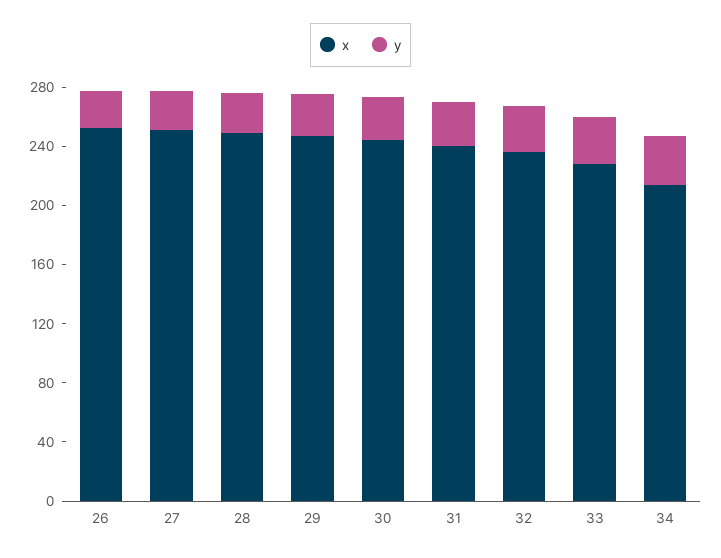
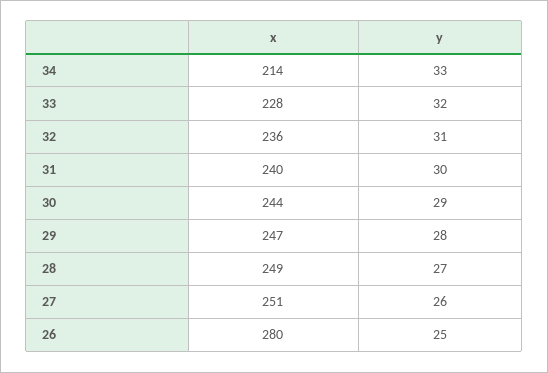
  {
    "x": {
-     "26": 250,
+     "26": 280,
      "27": 251,
      "28": 249,
      "29": 247,
      "30": 244,
      "31": 240,
      "32": 236,
      "33": 228,
      "34": 214
    },
    "y": {
      "26": 25,
      "27": 26,
      "28": 27,
      "29": 28,
      "30": 29,
      "31": 30,
      "32": 31,
      "33": 32,
      "34": 33
    }
  }

